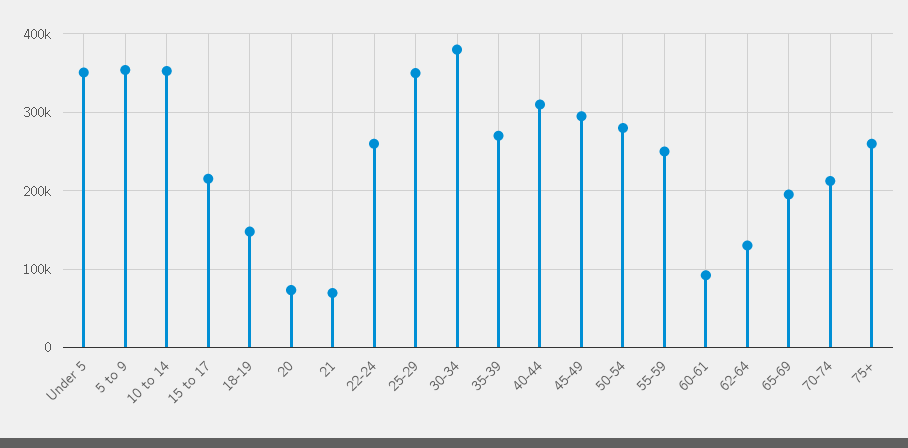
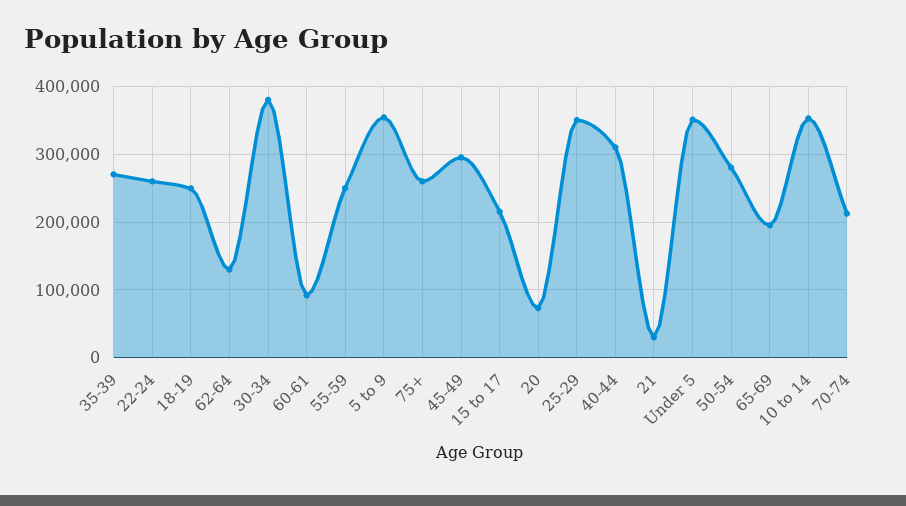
  {
    "Under 5": 350000,
    "5 to 9": 350000,
    "10 to 14": 350000,
    "15 to 17": 220000,
-   "18-19": 150000,
+   "18-19": 250000,
    "20": 70000,
-   "21": 70000,
+   "21": 30000,
    "22-24": 260000,
    "25-29": 350000,
    "30-34": 380000,
    "35-39": 270000,
    "40-44": 310000,
    "45-49": 300000,
    "50-54": 280000,
    "55-59": 250000,
    "60-61": 90000,
    "62-64": 130000,
    "65-69": 200000,
    "70-74": 210000,
    "75+": 260000
  }

